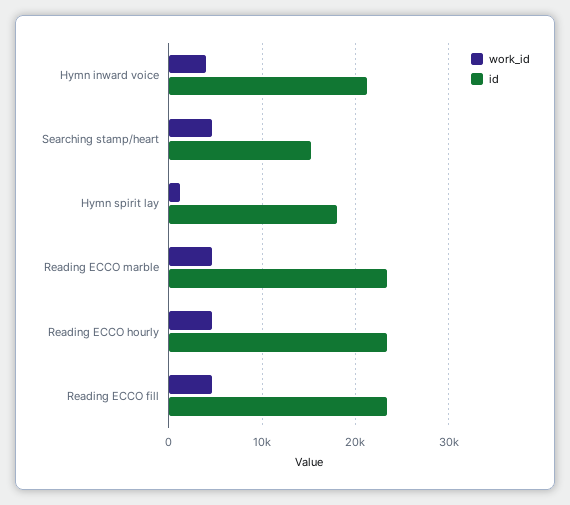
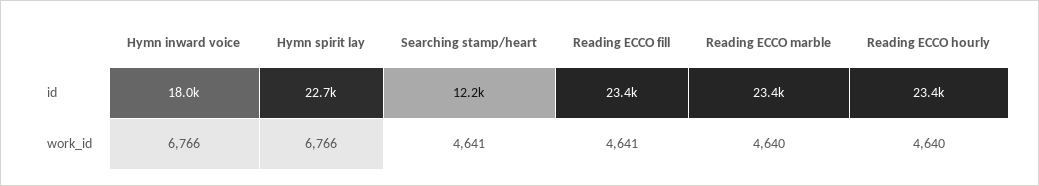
  {
    "work_id": {
-     "Hymn inward voice": 4000,
+     "Hymn inward voice": 6766,
      "Searching stamp/heart": 4641,
-     "Hymn spirit lay": 1000,
+     "Hymn spirit lay": 6766,
      "Reading ECCO marble": 4640,
      "Reading ECCO hourly": 4640,
      "Reading ECCO fill": 4641
    },
    "id": {
-     "Hymn inward voice": 21000,
+     "Hymn inward voice": 18000,
-     "Searching stamp/heart": 15000,
+     "Searching stamp/heart": 12200,
-     "Hymn spirit lay": 18000,
+     "Hymn spirit lay": 22700,
      "Reading ECCO marble": 23400,
      "Reading ECCO hourly": 23400,
      "Reading ECCO fill": 23400
    }
  }

